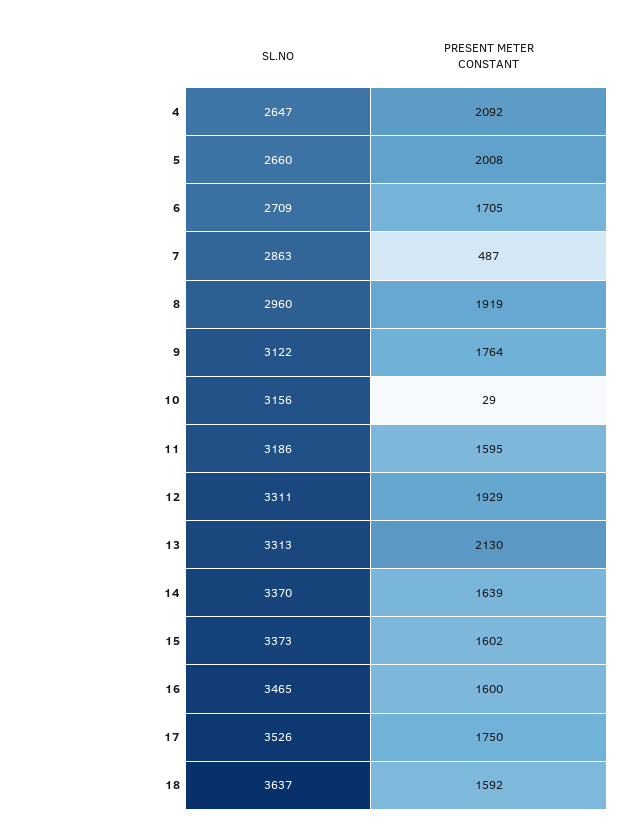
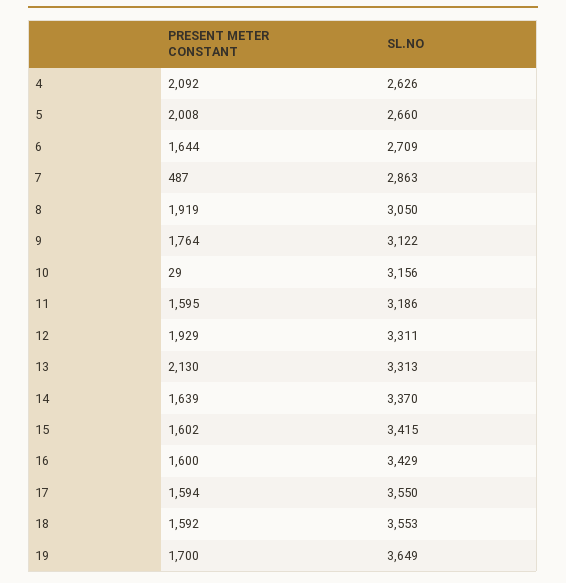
  {
    "SL.NO": {
-     "4": 2647,
+     "4": 2626,
      "5": 2660,
      "6": 2709,
      "7": 2863,
-     "8": 2960,
+     "8": 3050,
      "9": 3122,
      "10": 3156,
      "11": 3186,
      "12": 3311,
      "13": 3313,
      "14": 3370,
-     "15": 3373,
+     "15": 3415,
-     "16": 3465,
+     "16": 3429,
-     "17": 3526,
+     "17": 3550,
-     "18": 3637
+     "18": 3553,
+     "19": 3649
    },
    "PRESENT METER CONSTANT": {
      "4": 2092,
      "5": 2008,
-     "6": 1705,
+     "6": 1644,
      "7": 487,
      "8": 1919,
      "9": 1764,
      "10": 29,
      "11": 1595,
      "12": 1929,
      "13": 2130,
      "14": 1639,
      "15": 1602,
      "16": 1600,
-     "17": 1750,
+     "17": 1594,
-     "18": 1592
+     "18": 1592,
+     "19": 1700
    }
  }

